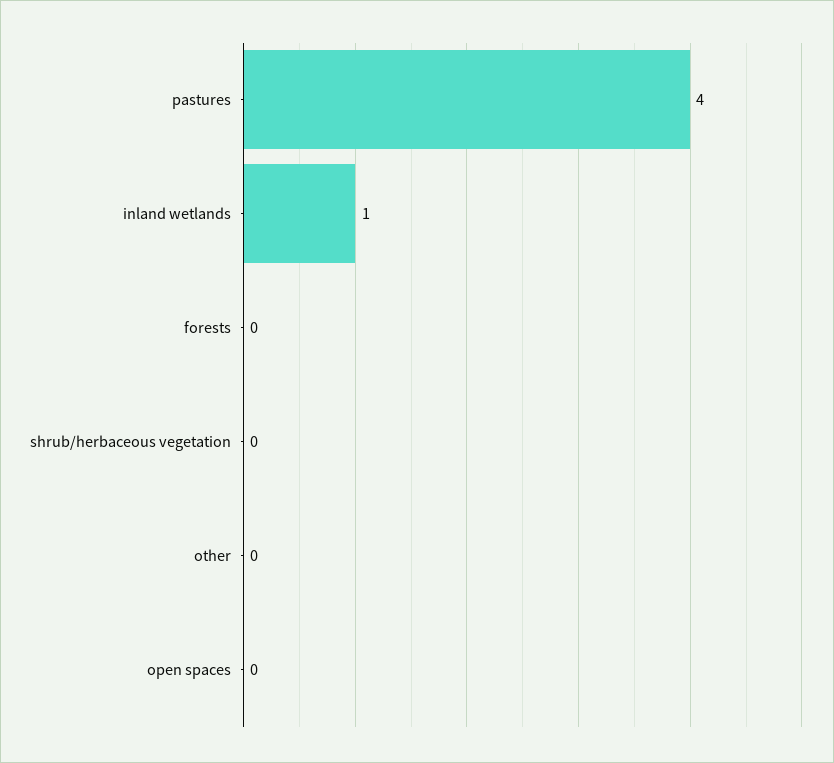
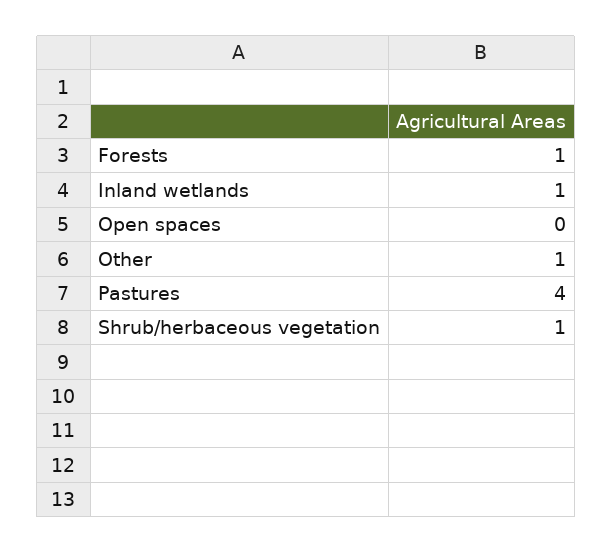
  {
    "pastures": 4,
    "inland wetlands": 1,
-   "forests": 0,
+   "forests": 1,
-   "shrub/herbaceous vegetation": 0,
+   "shrub/herbaceous vegetation": 1,
-   "other": 0,
+   "other": 1,
    "open spaces": 0
  }

